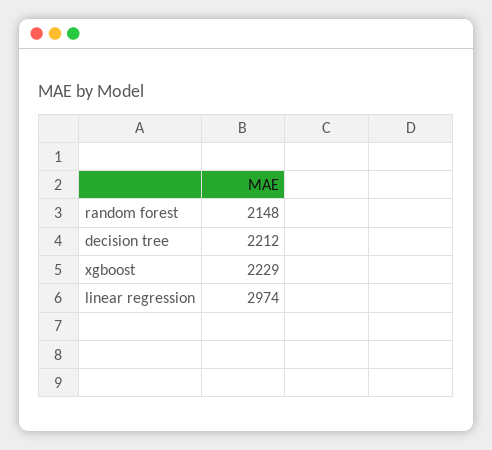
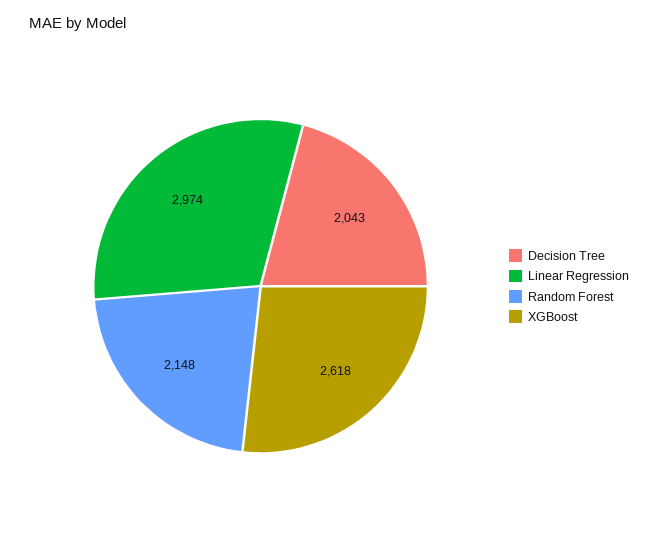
  {
    "random forest": 2148,
-   "decision tree": 2212,
+   "decision tree": 2043,
-   "xgboost": 2229,
+   "xgboost": 2618,
    "linear regression": 2974
  }

